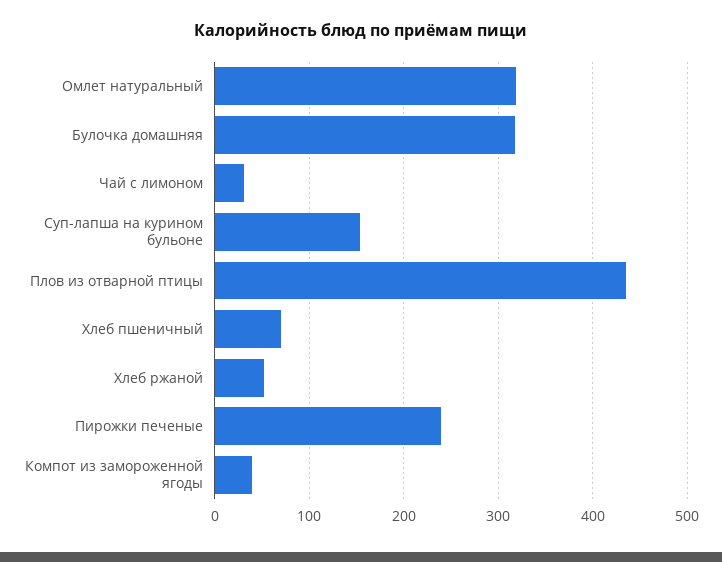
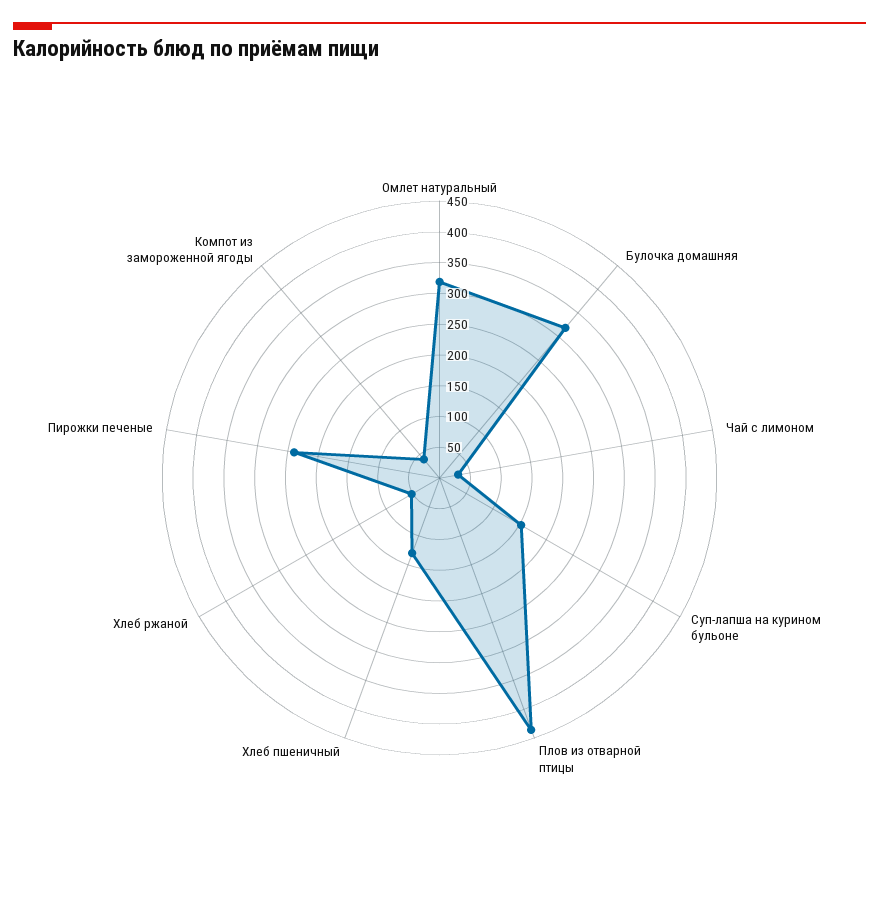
  {
    "Омлет натуральный": 320,
    "Булочка домашняя": 320,
    "Чай с лимоном": 30,
    "Суп-лапша на курином бульоне": 150,
    "Плов из отварной птицы": 440,
-   "Хлеб пшеничный": 70,
+   "Хлеб пшеничный": 125,
    "Хлеб ржаной": 50,
    "Пирожки печеные": 240,
    "Компот из замороженной ягоды": 40
  }

